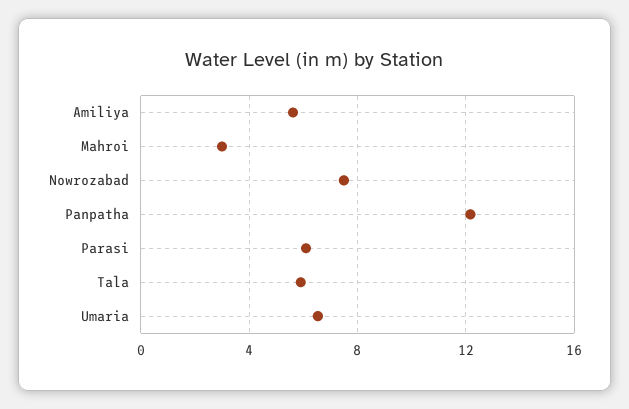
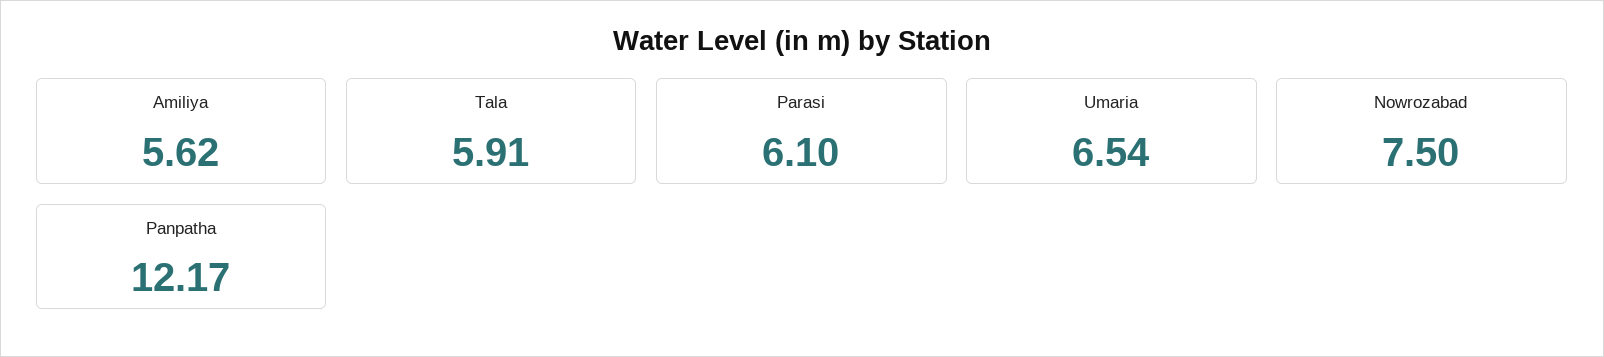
  {
    "Amiliya": 5.62,
-   "Mahroi": 3,
    "Nowrozabad": 7.5,
    "Panpatha": 12.17,
    "Parasi": 6.1,
    "Tala": 5.91,
    "Umaria": 6.54
  }

